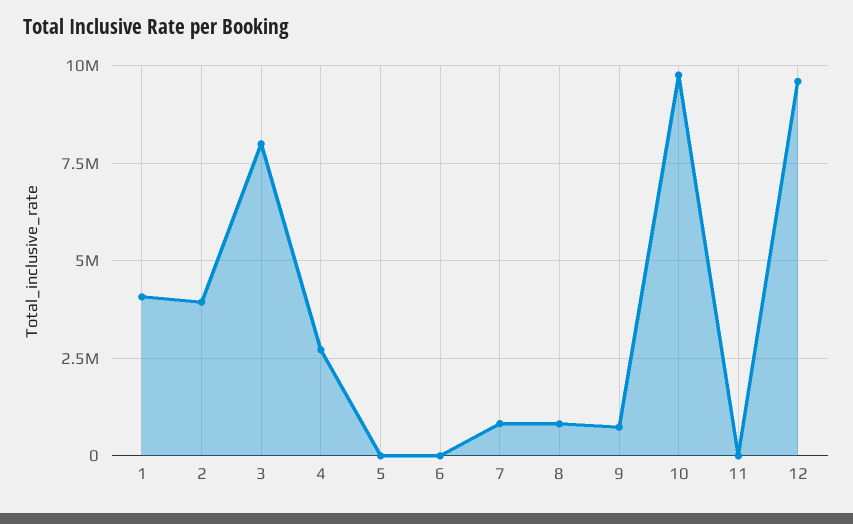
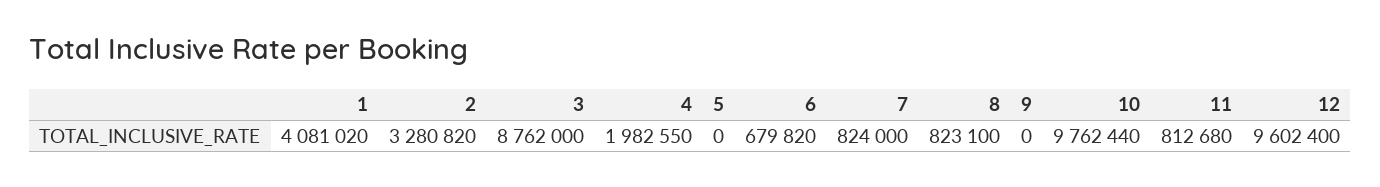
  {
    "1": 4081020,
-   "2": 4000000,
+   "2": 3280820,
-   "3": 8000000,
+   "3": 8762000,
-   "4": 2750000,
+   "4": 1982550,
    "5": 0,
-   "6": 0,
+   "6": 679820,
    "7": 824000,
    "8": 823100,
-   "9": 750000,
+   "9": 0,
    "10": 9762440,
-   "11": 0,
+   "11": 812680,
    "12": 9602400
  }

